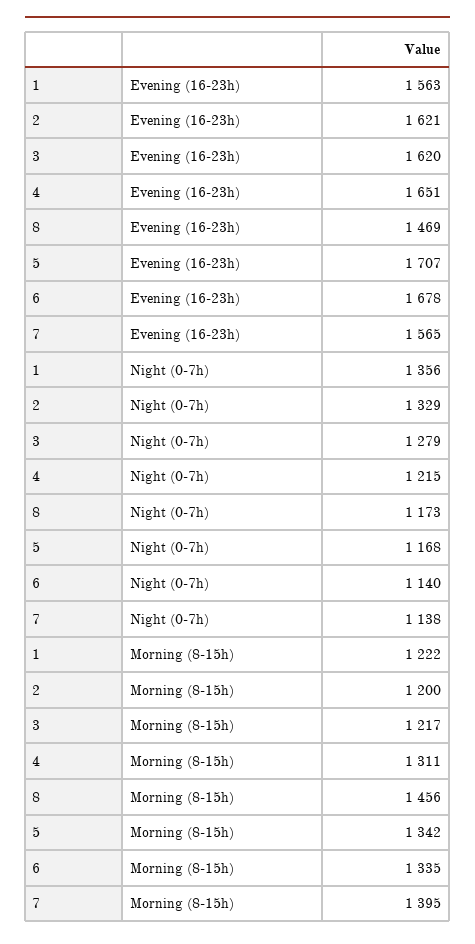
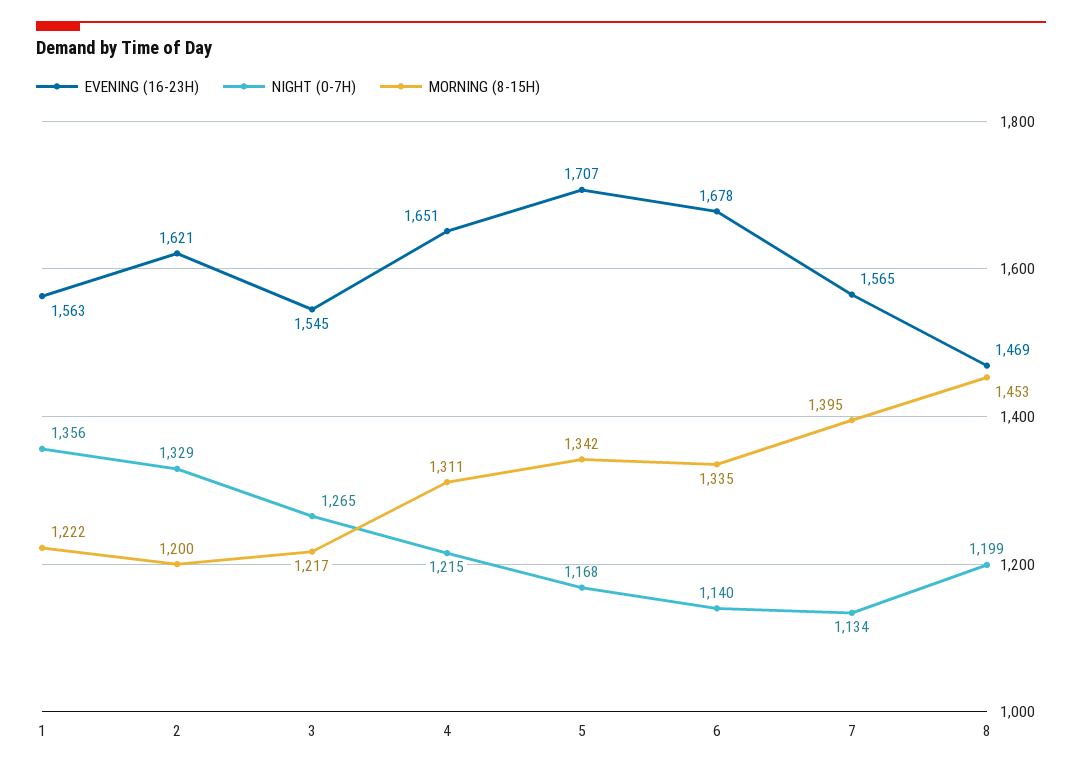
  {
    "Evening (16-23h)": {
      "1": 1563,
      "2": 1621,
-     "3": 1620,
+     "3": 1545,
      "4": 1651,
      "8": 1469,
      "5": 1707,
      "6": 1678,
      "7": 1565
    },
    "Night (0-7h)": {
      "1": 1356,
      "2": 1329,
-     "3": 1279,
+     "3": 1265,
      "4": 1215,
-     "8": 1173,
+     "8": 1199,
      "5": 1168,
      "6": 1140,
-     "7": 1138
+     "7": 1134
    },
    "Morning (8-15h)": {
      "1": 1222,
      "2": 1200,
      "3": 1217,
      "4": 1311,
-     "8": 1456,
+     "8": 1453,
      "5": 1342,
      "6": 1335,
      "7": 1395
    }
  }

